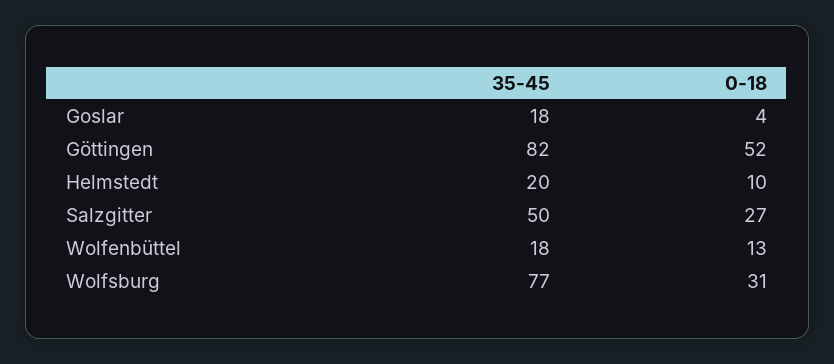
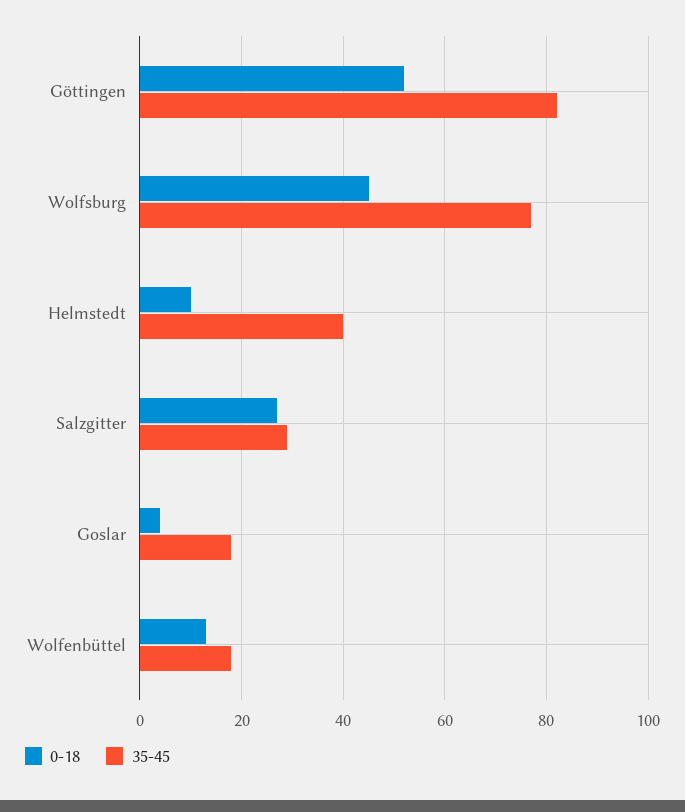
  {
    "35-45": {
      "Goslar": 18,
      "Göttingen": 82,
-     "Helmstedt": 20,
+     "Helmstedt": 40,
-     "Salzgitter": 50,
+     "Salzgitter": 30,
      "Wolfenbüttel": 18,
      "Wolfsburg": 77
    },
    "0-18": {
      "Goslar": 4,
      "Göttingen": 52,
      "Helmstedt": 10,
      "Salzgitter": 27,
      "Wolfenbüttel": 13,
-     "Wolfsburg": 31
+     "Wolfsburg": 45
    }
  }

